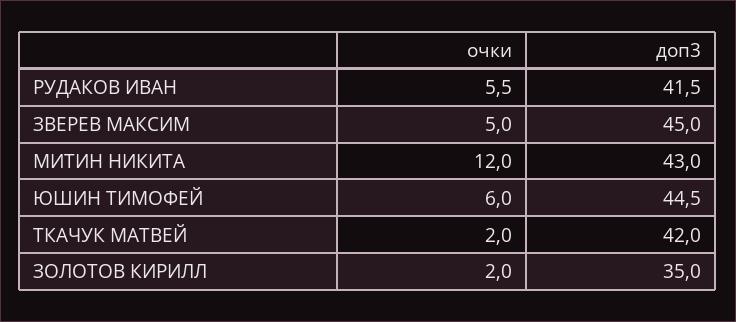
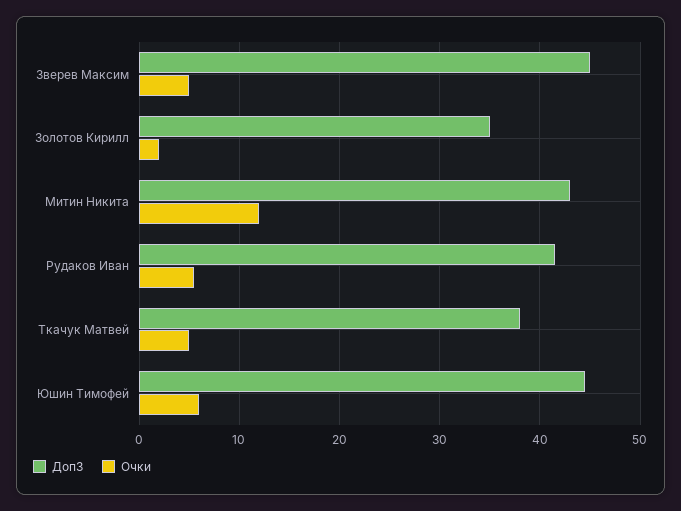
  {
    "очки": {
      "РУДАКОВ ИВАН": 5.5,
      "ЗВЕРЕВ МАКСИМ": 5,
      "МИТИН НИКИТА": 12,
      "ЮШИН ТИМОФЕЙ": 6,
-     "ТКАЧУК МАТВЕЙ": 2,
+     "ТКАЧУК МАТВЕЙ": 5,
      "ЗОЛОТОВ КИРИЛЛ": 2
    },
    "доп3": {
      "РУДАКОВ ИВАН": 41.5,
      "ЗВЕРЕВ МАКСИМ": 45,
      "МИТИН НИКИТА": 43,
      "ЮШИН ТИМОФЕЙ": 44.5,
-     "ТКАЧУК МАТВЕЙ": 42,
+     "ТКАЧУК МАТВЕЙ": 38,
      "ЗОЛОТОВ КИРИЛЛ": 35
    }
  }

